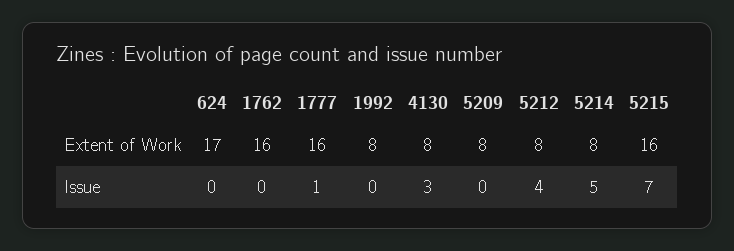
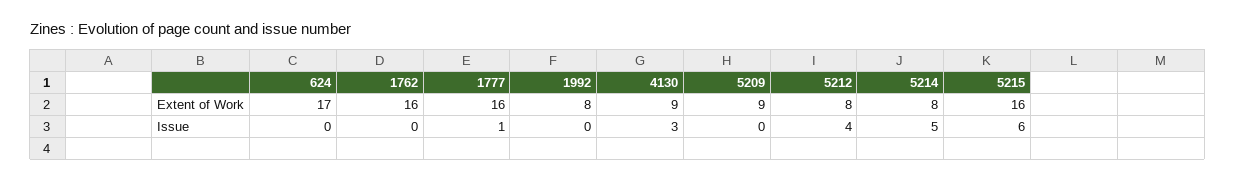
  {
    "624": {
      "Extent of Work": 17,
      "Issue": 0
    },
    "1762": {
      "Extent of Work": 16,
      "Issue": 0
    },
    "1777": {
      "Extent of Work": 16,
      "Issue": 1
    },
    "1992": {
      "Extent of Work": 8,
      "Issue": 0
    },
    "4130": {
-     "Extent of Work": 8,
+     "Extent of Work": 9,
      "Issue": 3
    },
    "5209": {
-     "Extent of Work": 8,
+     "Extent of Work": 9,
      "Issue": 0
    },
    "5212": {
      "Extent of Work": 8,
      "Issue": 4
    },
    "5214": {
      "Extent of Work": 8,
      "Issue": 5
    },
    "5215": {
      "Extent of Work": 16,
-     "Issue": 7
+     "Issue": 6
    }
  }

